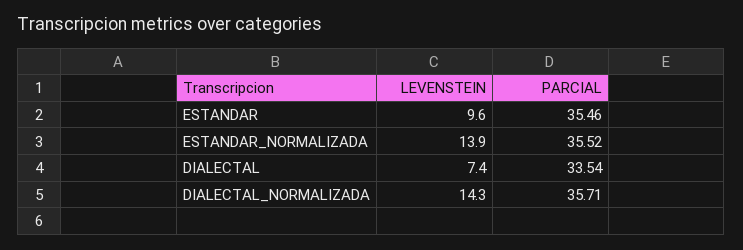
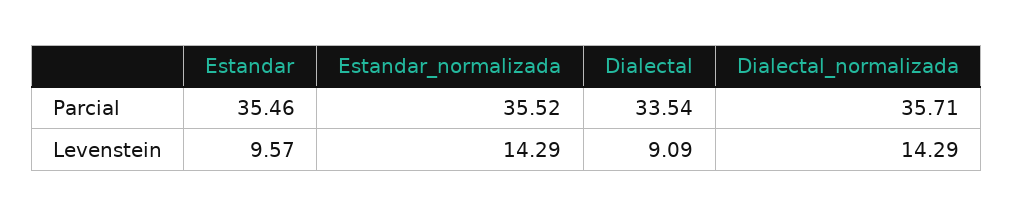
  {
    "LEVENSTEIN": {
      "ESTANDAR": 9.57,
-     "ESTANDAR_NORMALIZADA": 13.9,
+     "ESTANDAR_NORMALIZADA": 14.29,
-     "DIALECTAL": 7.4,
+     "DIALECTAL": 9.09,
      "DIALECTAL_NORMALIZADA": 14.29
    },
    "PARCIAL": {
      "ESTANDAR": 35.46,
      "ESTANDAR_NORMALIZADA": 35.52,
      "DIALECTAL": 33.54,
      "DIALECTAL_NORMALIZADA": 35.71
    }
  }

